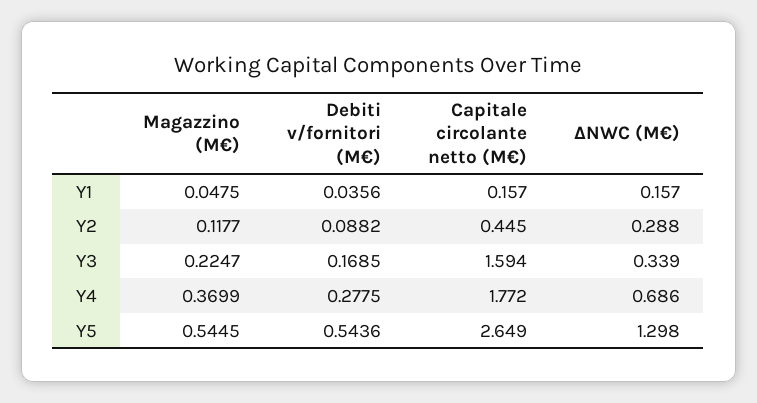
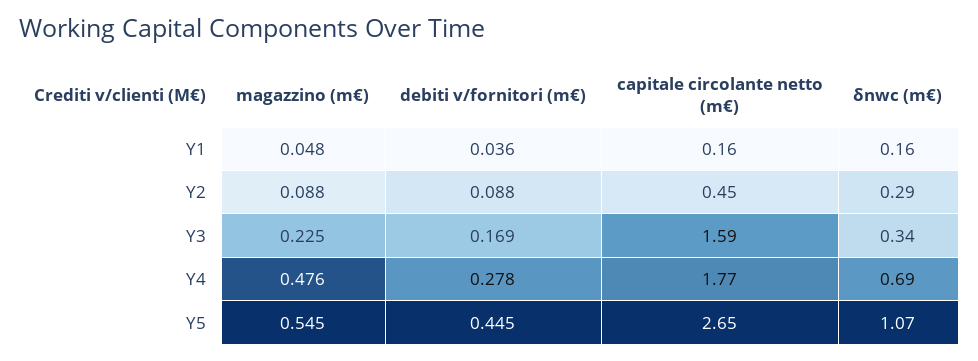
  {
    "Magazzino (M€)": {
      "Y1": 0.0475,
-     "Y2": 0.1177,
+     "Y2": 0.088,
      "Y3": 0.2247,
-     "Y4": 0.3699,
+     "Y4": 0.476,
      "Y5": 0.5445
    },
    "Debiti v/fornitori (M€)": {
      "Y1": 0.0356,
      "Y2": 0.0882,
      "Y3": 0.1685,
      "Y4": 0.2775,
-     "Y5": 0.5436
+     "Y5": 0.445
    },
    "Capitale circolante netto (M€)": {
      "Y1": 0.157,
      "Y2": 0.445,
      "Y3": 1.594,
      "Y4": 1.772,
      "Y5": 2.649
    },
    "ΔNWC (M€)": {
      "Y1": 0.157,
      "Y2": 0.288,
      "Y3": 0.339,
      "Y4": 0.686,
-     "Y5": 1.298
+     "Y5": 1.07
    }
  }

